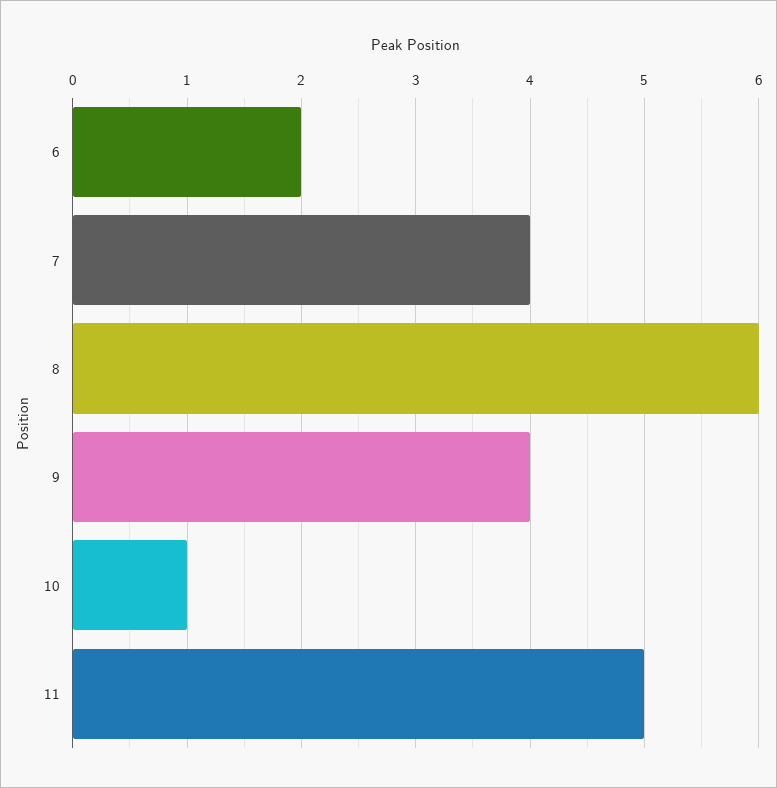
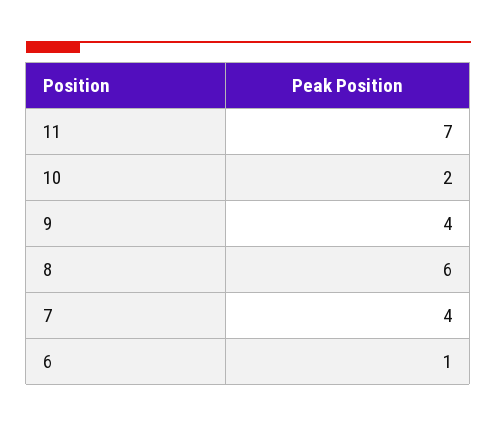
  {
-   "6": 2,
+   "6": 1,
    "7": 4,
    "8": 6,
    "9": 4,
-   "10": 1,
+   "10": 2,
-   "11": 5
+   "11": 7
  }

